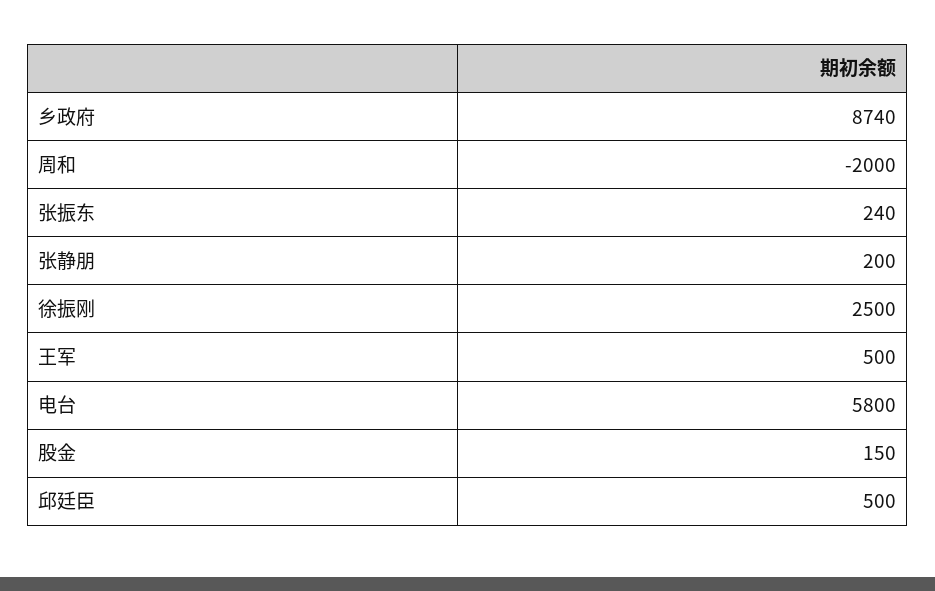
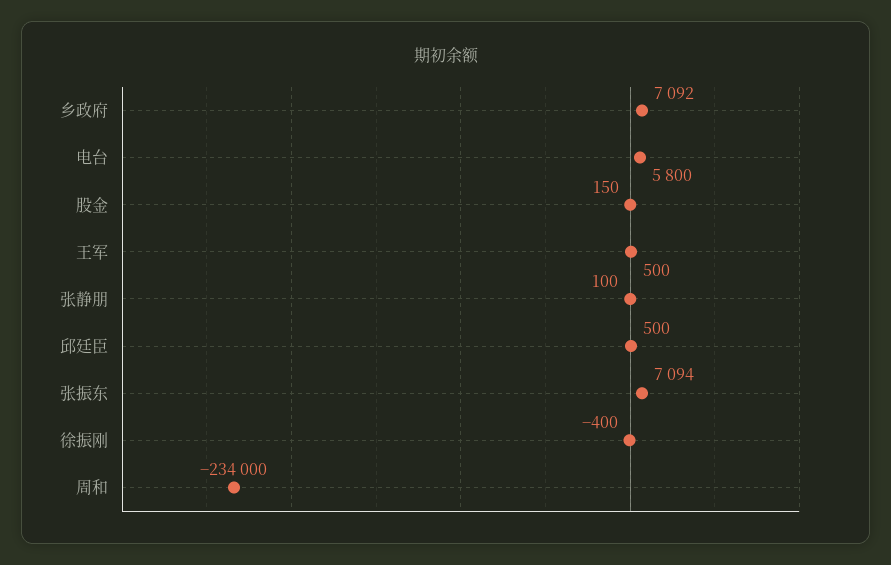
  {
-   "乡政府": 8740,
+   "乡政府": 7092,
-   "周和": -2000,
+   "周和": -234000,
-   "张振东": 240,
+   "张振东": 7094,
-   "张静朋": 200,
+   "张静朋": 100,
-   "徐振刚": 2500,
+   "徐振刚": -400,
    "王军": 500,
    "电台": 5800,
    "股金": 150,
    "邱廷臣": 500
  }

